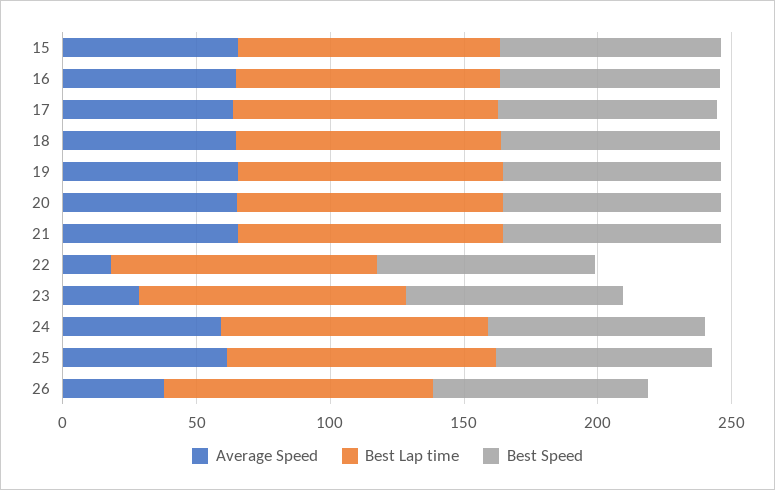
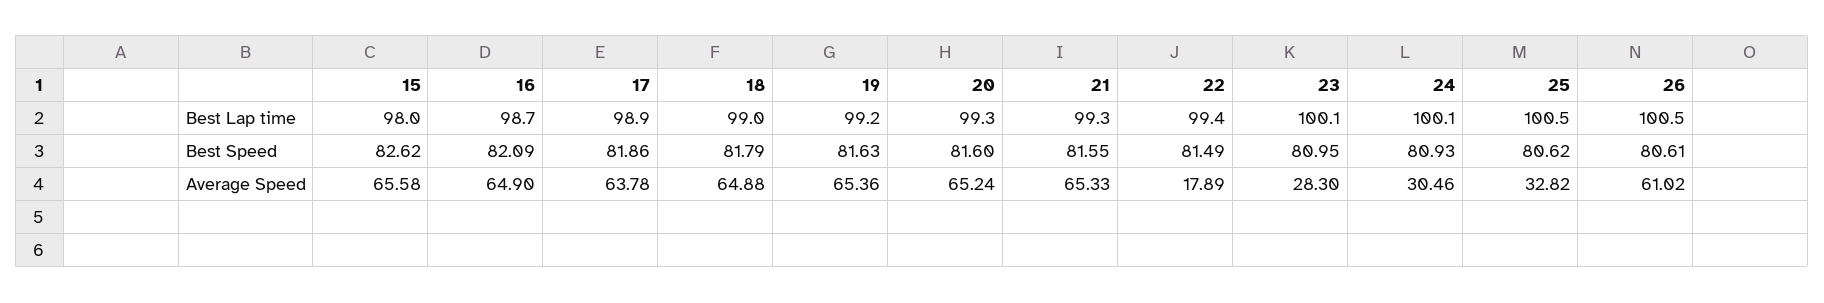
  {
    "Average Speed": {
      "15": 65.58,
      "16": 64.9,
      "17": 63.78,
      "18": 64.88,
      "19": 65.36,
      "20": 65.24,
      "21": 65.33,
      "22": 17.89,
      "23": 28.3,
-     "24": 60,
+     "24": 30.46,
-     "25": 60,
+     "25": 32.82,
-     "26": 40
+     "26": 61.02
    },
    "Best Lap time": {
      "15": 98,
      "16": 98.7,
      "17": 98.9,
      "18": 99,
      "19": 99.2,
      "20": 99.3,
      "21": 99.3,
      "22": 99.4,
      "23": 100.1,
      "24": 100.1,
      "25": 100.5,
      "26": 100.5
    },
    "Best Speed": {
      "15": 82.62,
      "16": 82.09,
      "17": 81.86,
      "18": 81.79,
      "19": 81.63,
      "20": 81.6,
      "21": 81.55,
      "22": 81.49,
      "23": 80.95,
      "24": 80.93,
      "25": 80.62,
      "26": 80.61
    }
  }

